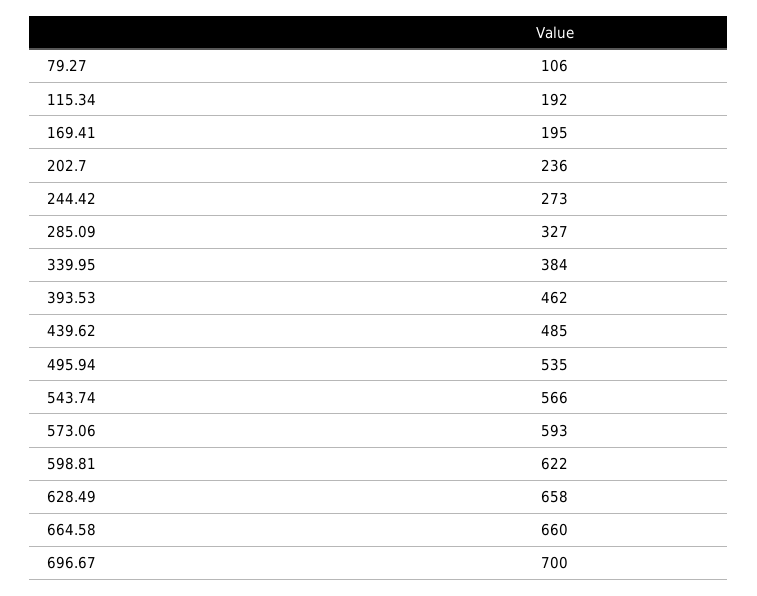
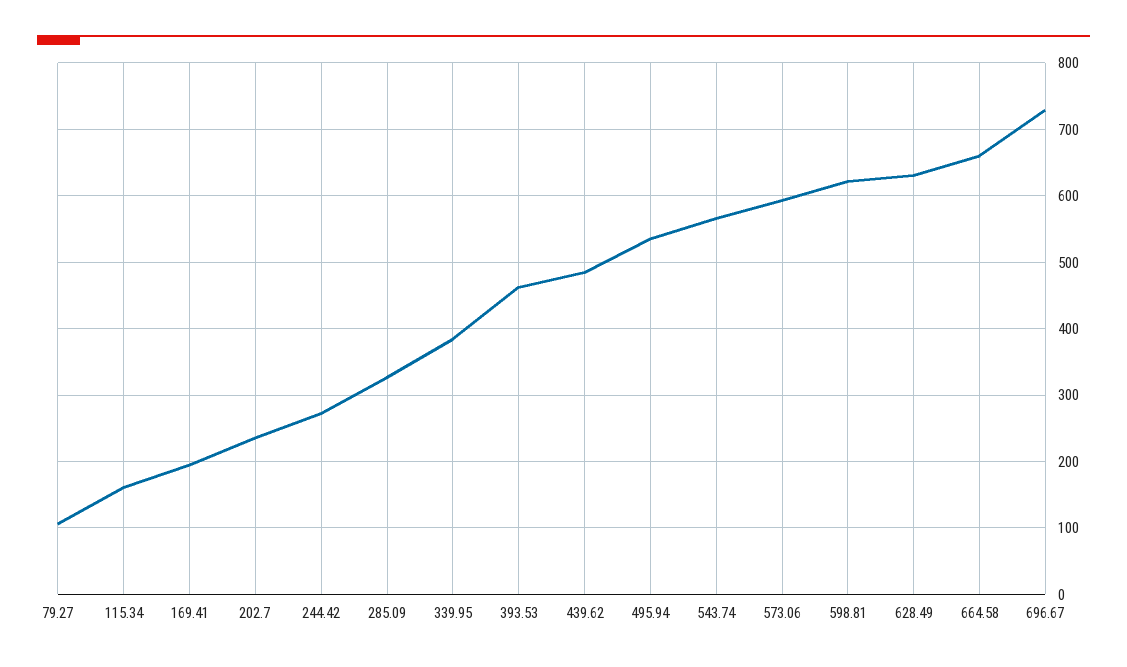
  {
    "79.27": 106,
-   "115.34": 192,
+   "115.34": 160,
    "169.41": 195,
    "202.7": 236,
    "244.42": 273,
    "285.09": 327,
    "339.95": 384,
    "393.53": 462,
    "439.62": 485,
    "495.94": 535,
    "543.74": 566,
    "573.06": 593,
    "598.81": 622,
-   "628.49": 658,
+   "628.49": 630,
    "664.58": 660,
-   "696.67": 700
+   "696.67": 730
  }

